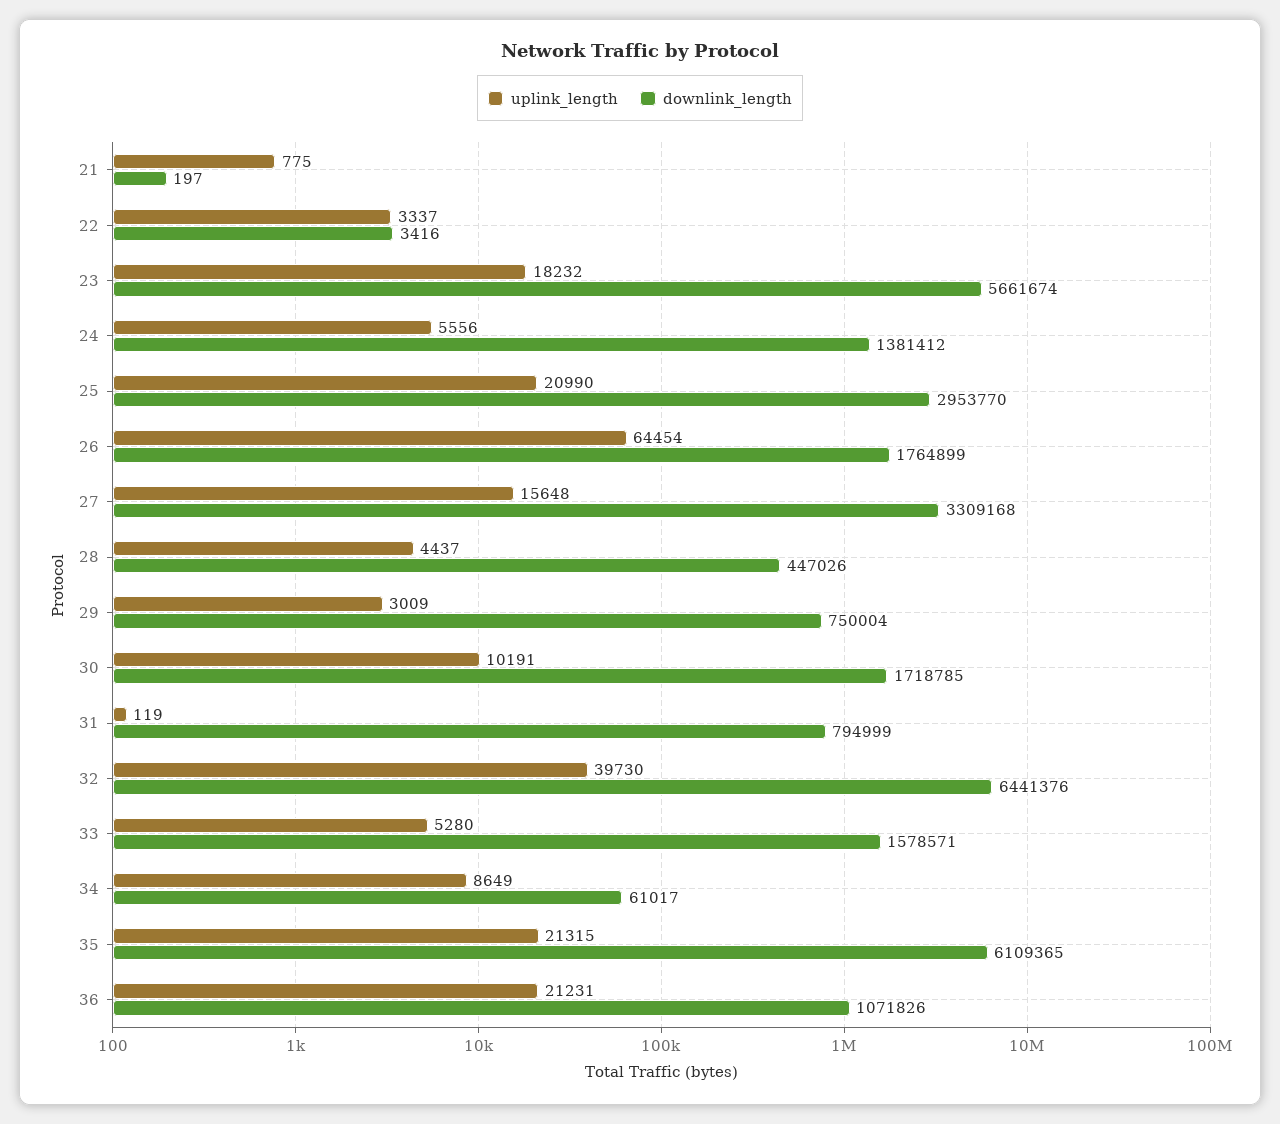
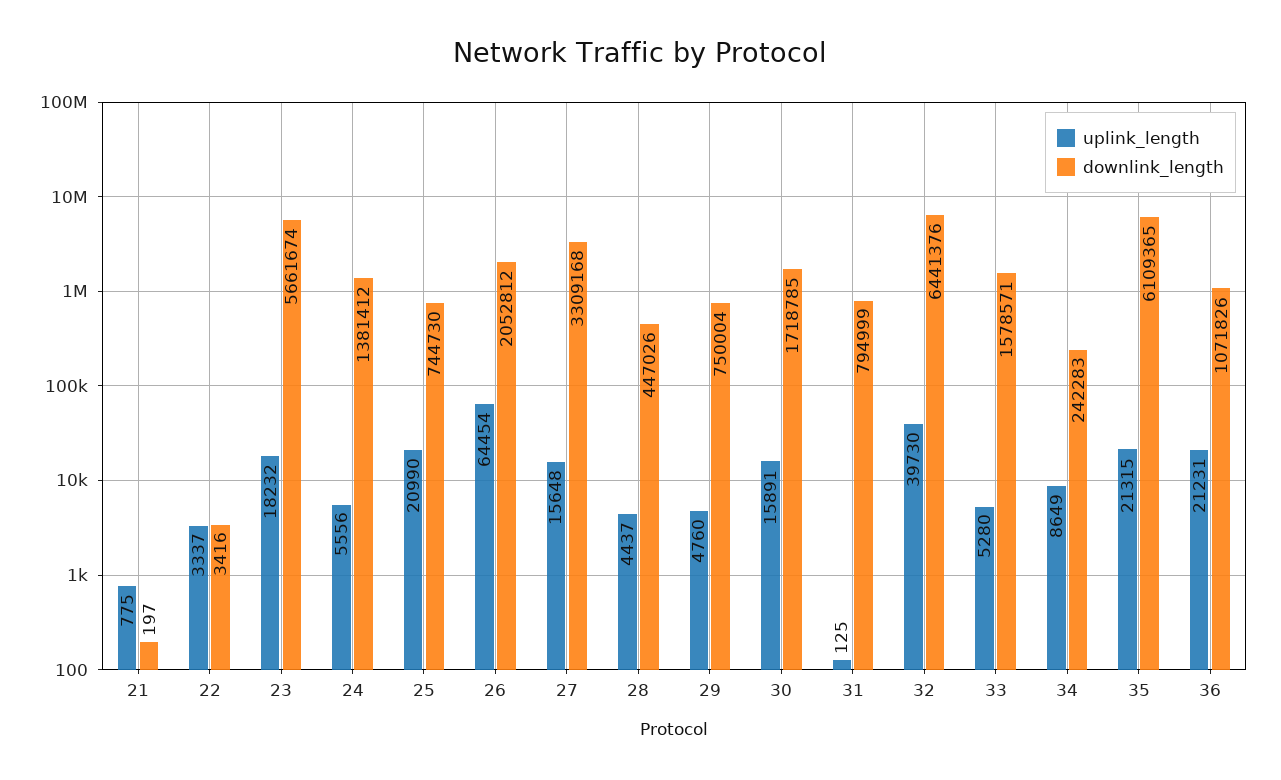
  {
    "uplink_length": {
      "21": 775,
      "22": 3337,
      "23": 18232,
      "24": 5556,
      "25": 20990,
      "26": 64454,
      "27": 15648,
      "28": 4437,
-     "29": 3009,
+     "29": 4760,
-     "30": 10191,
+     "30": 15891,
-     "31": 119,
+     "31": 125,
      "32": 39730,
      "33": 5280,
      "34": 8649,
      "35": 21315,
      "36": 21231
    },
    "downlink_length": {
      "21": 197,
      "22": 3416,
      "23": 5661674,
      "24": 1381412,
-     "25": 2953770,
+     "25": 744730,
-     "26": 1764899,
+     "26": 2052812,
      "27": 3309168,
      "28": 447026,
      "29": 750004,
      "30": 1718785,
      "31": 794999,
      "32": 6441376,
      "33": 1578571,
-     "34": 61017,
+     "34": 242283,
      "35": 6109365,
      "36": 1071826
    }
  }

